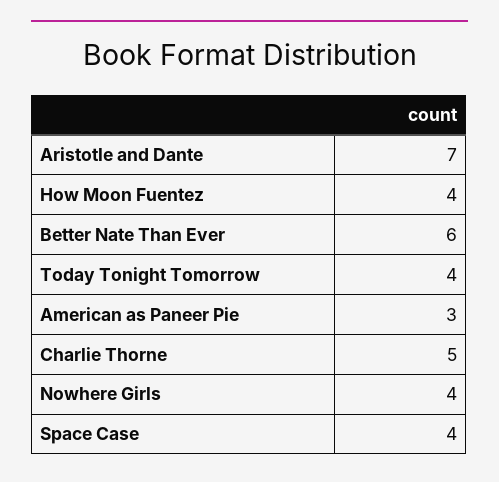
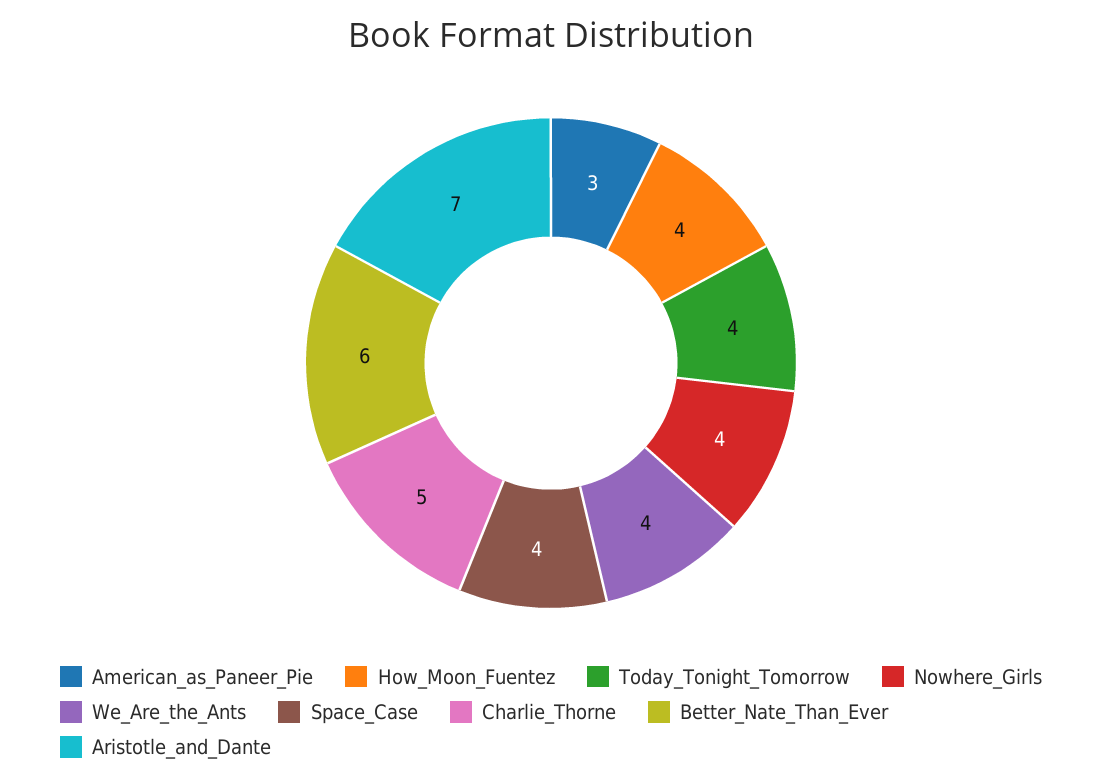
  {
    "Aristotle and Dante": 7,
    "How Moon Fuentez": 4,
    "Better Nate Than Ever": 6,
    "Today Tonight Tomorrow": 4,
    "American as Paneer Pie": 3,
    "Charlie Thorne": 5,
    "Nowhere Girls": 4,
-   "Space Case": 4
+   "Space Case": 4,
+   "We_Are_the_Ants": 4
  }

